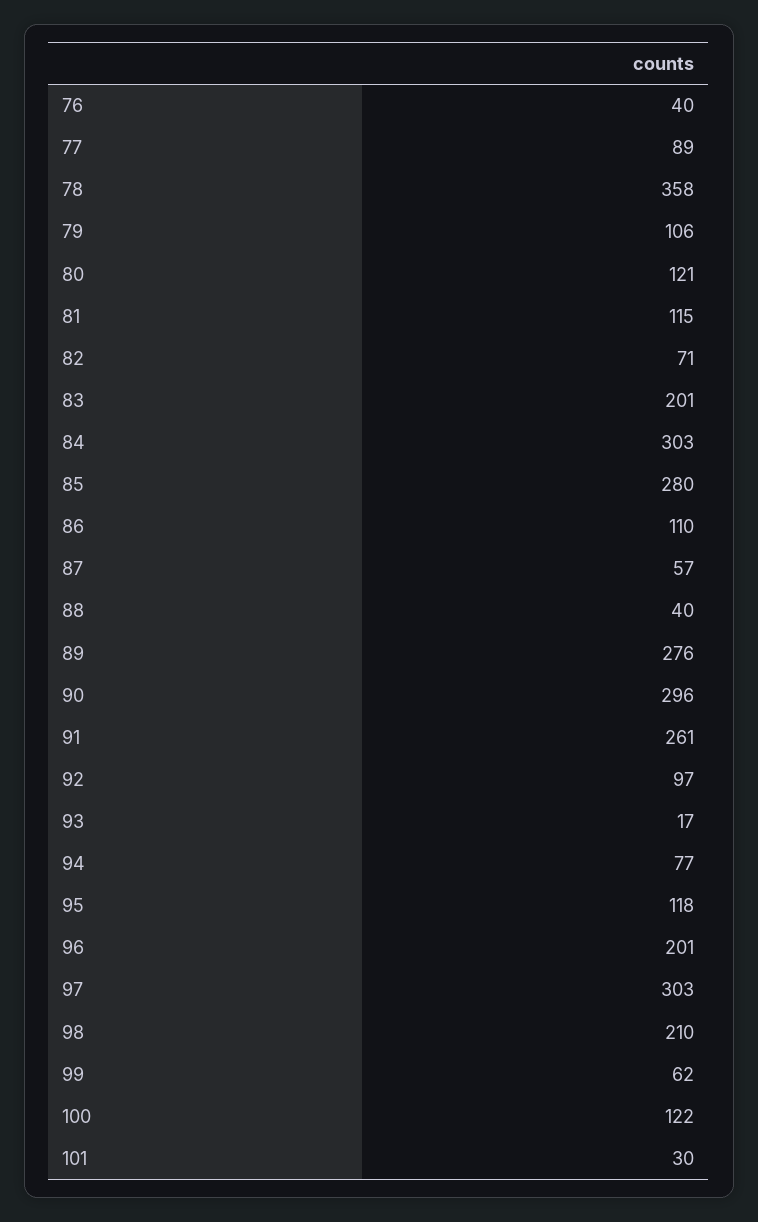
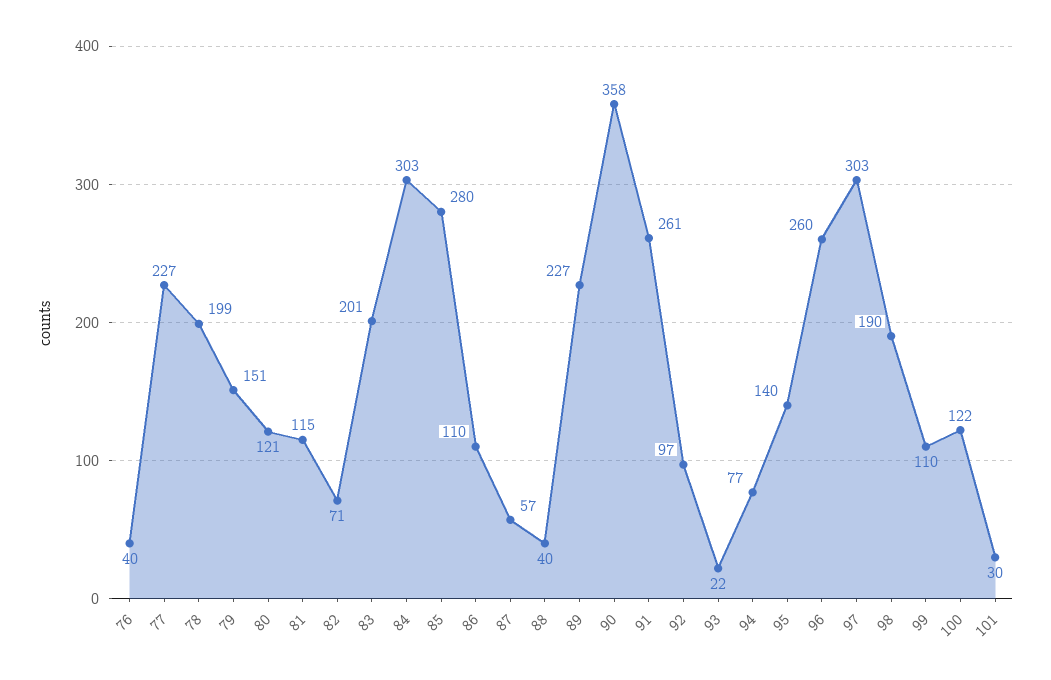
  {
    "76": 40,
-   "77": 89,
+   "77": 227,
-   "78": 358,
+   "78": 199,
-   "79": 106,
+   "79": 151,
    "80": 121,
    "81": 115,
    "82": 71,
    "83": 201,
    "84": 303,
    "85": 280,
    "86": 110,
    "87": 57,
    "88": 40,
-   "89": 276,
+   "89": 227,
-   "90": 296,
+   "90": 358,
    "91": 261,
    "92": 97,
-   "93": 17,
+   "93": 22,
    "94": 77,
-   "95": 118,
+   "95": 140,
-   "96": 201,
+   "96": 260,
    "97": 303,
-   "98": 210,
+   "98": 190,
-   "99": 62,
+   "99": 110,
    "100": 122,
    "101": 30
  }

